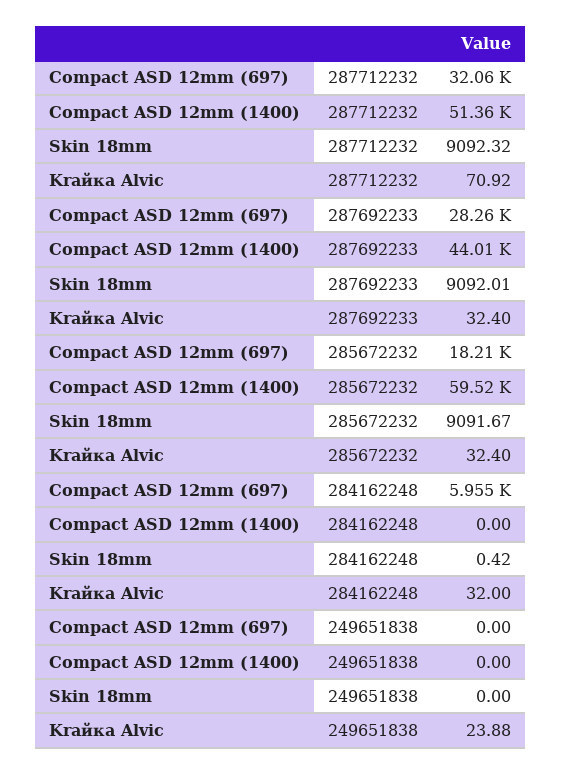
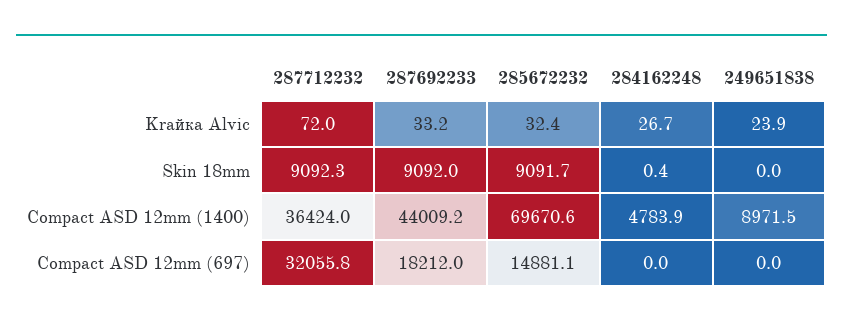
  {
    "Compact ASD 12mm (697)": {
      "287712232": 32055.8,
-     "287692233": 28260,
+     "287692233": 18212,
-     "285672232": 18210,
+     "285672232": 14881.1,
-     "284162248": 5955,
+     "284162248": 0,
      "249651838": 0
    },
    "Compact ASD 12mm (1400)": {
-     "287712232": 51360,
+     "287712232": 36424,
      "287692233": 44009.2,
-     "285672232": 59520,
+     "285672232": 69670.6,
-     "284162248": 0,
+     "284162248": 4783.9,
-     "249651838": 0
+     "249651838": 8971.5
    },
    "Skin 18mm": {
      "287712232": 9092.32,
      "287692233": 9092.01,
      "285672232": 9091.67,
      "284162248": 0.42,
      "249651838": 0
    },
    "Krайка Alvic": {
-     "287712232": 70.92,
+     "287712232": 72,
-     "287692233": 32.4,
+     "287692233": 33.2,
      "285672232": 32.4,
-     "284162248": 32,
+     "284162248": 26.7,
      "249651838": 23.88
    }
  }

